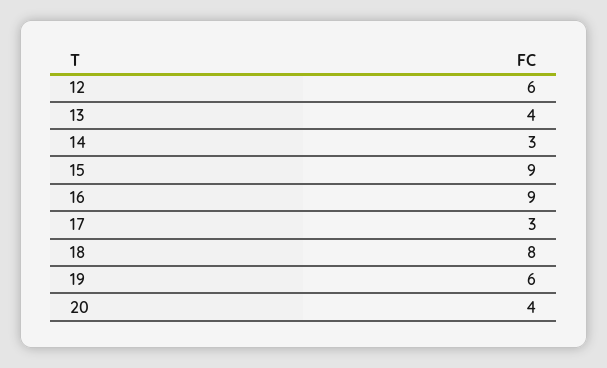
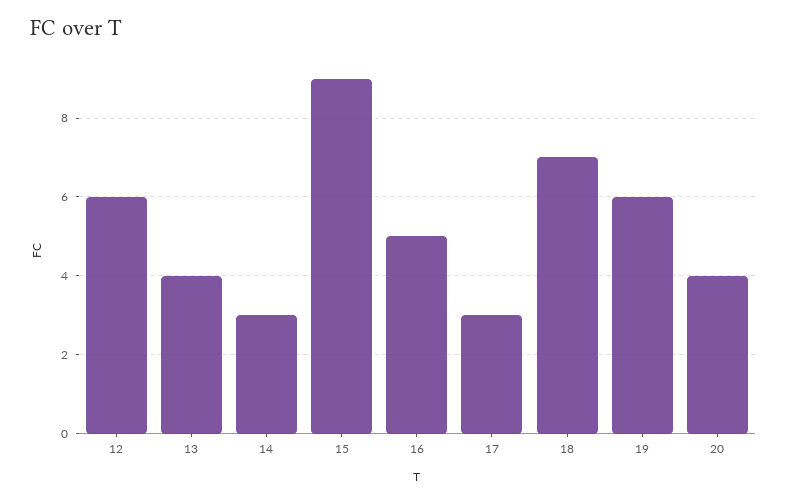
  {
    "12": 6,
    "13": 4,
    "14": 3,
    "15": 9,
-   "16": 9,
+   "16": 5,
    "17": 3,
-   "18": 8,
+   "18": 7,
    "19": 6,
    "20": 4
  }

